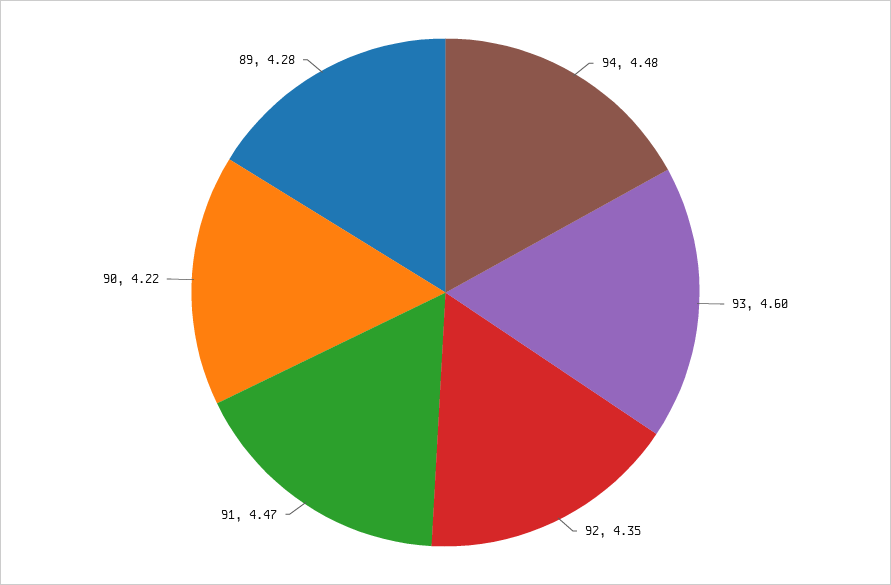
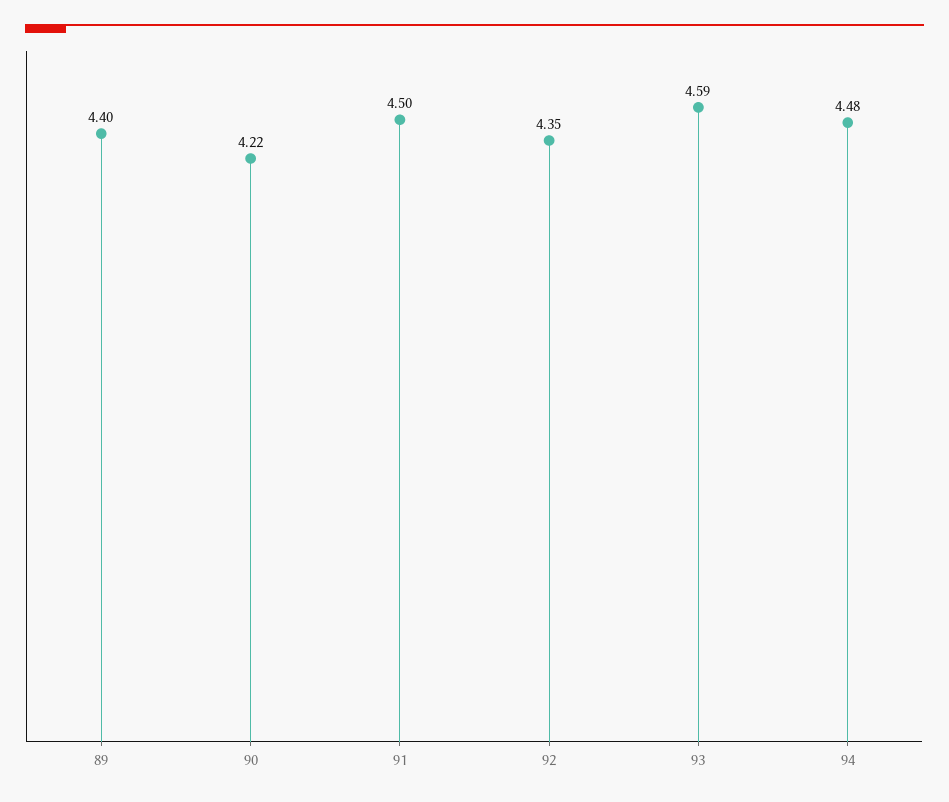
  {
    "94": 4.48,
-   "93": 4.6,
+   "93": 4.59,
    "92": 4.35,
-   "91": 4.47,
+   "91": 4.5,
    "90": 4.22,
-   "89": 4.28
+   "89": 4.4
  }

